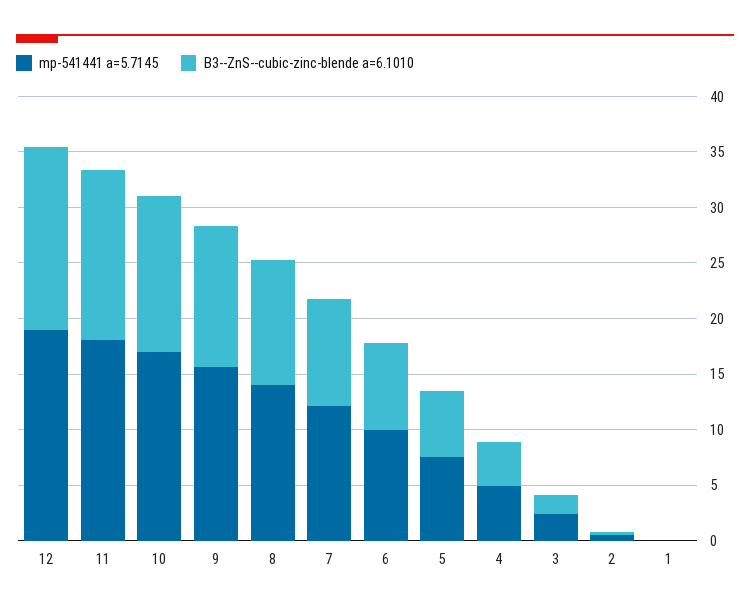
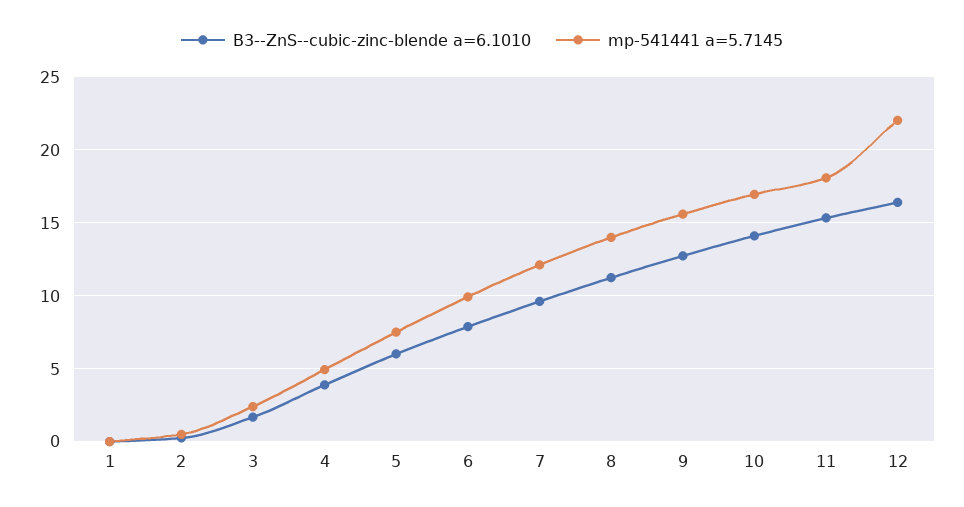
  {
    "mp-541441 a=5.7145": {
-     "12": 19,
+     "12": 22,
      "11": 18,
      "10": 17,
      "9": 15.5,
      "8": 14,
      "7": 12,
      "6": 10,
      "5": 7.5,
      "4": 5,
      "3": 2.5,
      "2": 0.5,
      "1": 0
    },
    "B3--ZnS--cubic-zinc-blende a=6.1010": {
      "12": 16.5,
      "11": 15.5,
      "10": 14,
      "9": 12.5,
      "8": 11,
      "7": 9.5,
      "6": 8,
      "5": 6,
      "4": 4,
      "3": 1.5,
      "2": 0.5,
      "1": 0
    }
  }

